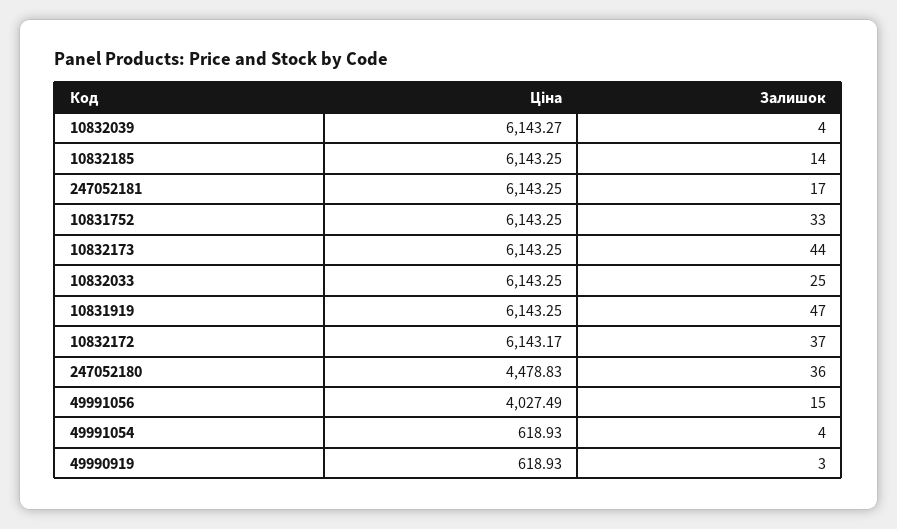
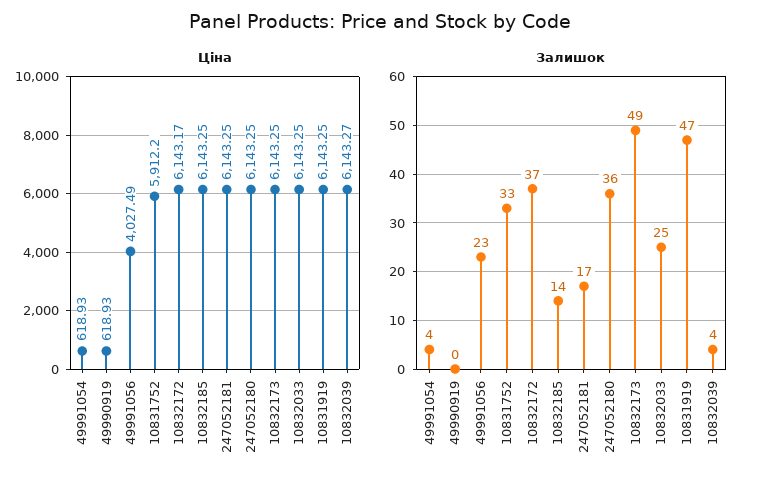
  {
    "Ціна": {
      "10832039": 6143.27,
      "10832185": 6143.25,
      "247052181": 6143.25,
-     "10831752": 6143.25,
+     "10831752": 5912.2,
      "10832173": 6143.25,
      "10832033": 6143.25,
      "10831919": 6143.25,
      "10832172": 6143.17,
-     "247052180": 4478.83,
+     "247052180": 6143.25,
      "49991056": 4027.49,
      "49991054": 618.93,
      "49990919": 618.93
    },
    "Залишок": {
      "10832039": 4,
      "10832185": 14,
      "247052181": 17,
      "10831752": 33,
-     "10832173": 44,
+     "10832173": 49,
      "10832033": 25,
      "10831919": 47,
      "10832172": 37,
      "247052180": 36,
-     "49991056": 15,
+     "49991056": 23,
      "49991054": 4,
-     "49990919": 3
+     "49990919": 0
    }
  }

